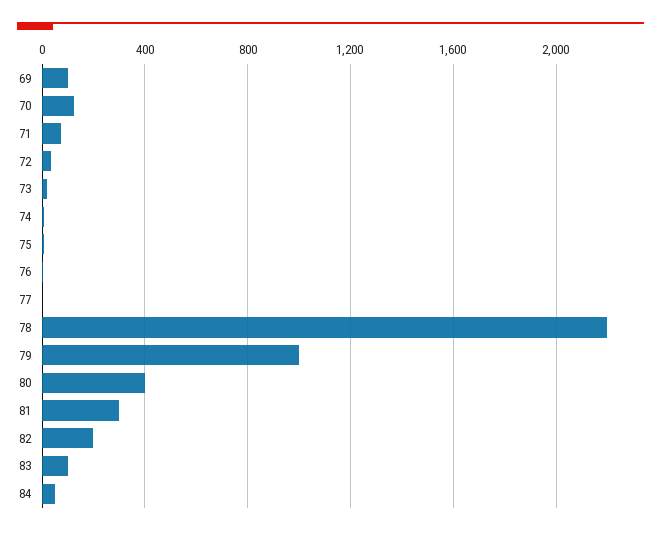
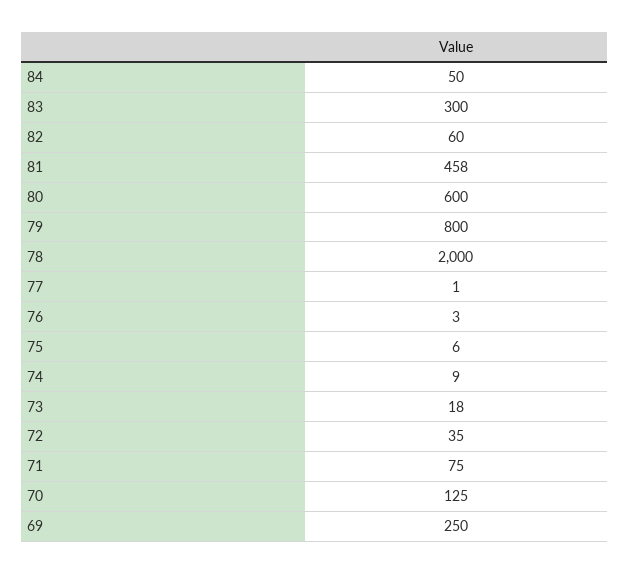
  {
-   "69": 100,
+   "69": 250,
    "70": 125,
    "71": 75,
    "72": 35,
    "73": 18,
    "74": 9,
    "75": 6,
    "76": 3,
    "77": 1,
-   "78": 2200,
+   "78": 2000,
-   "79": 1000,
+   "79": 800,
-   "80": 400,
+   "80": 600,
-   "81": 300,
+   "81": 458,
-   "82": 200,
+   "82": 60,
-   "83": 100,
+   "83": 300,
    "84": 50
  }

